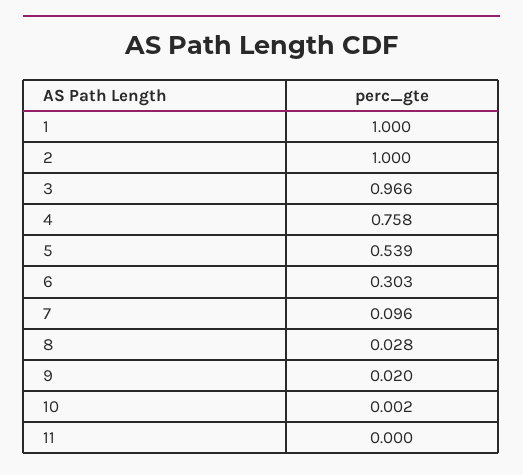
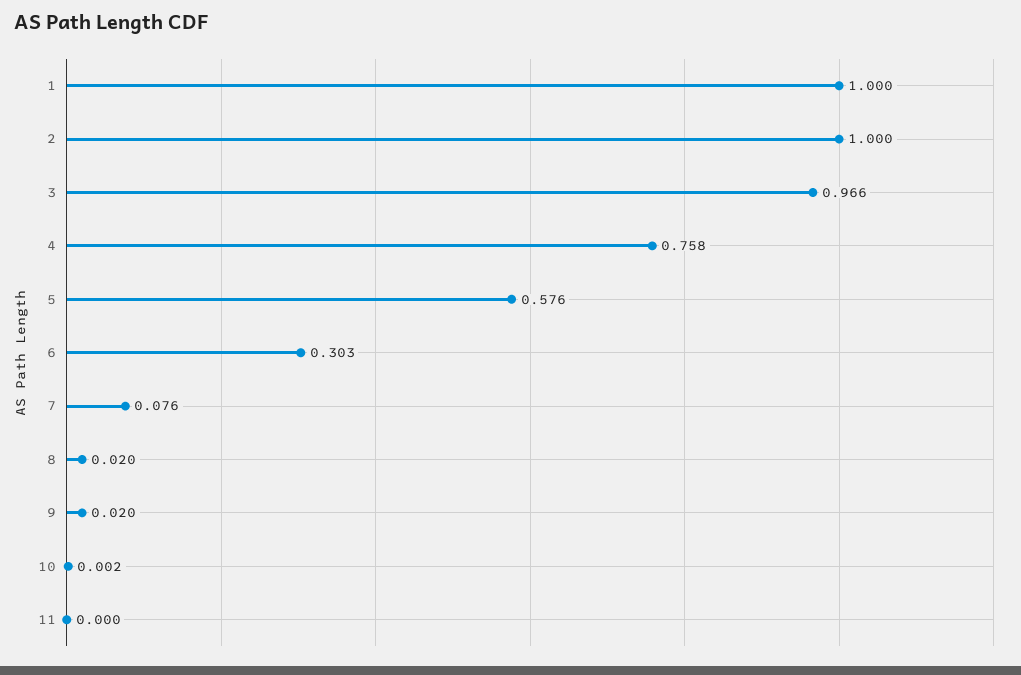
  {
    "1": 1,
    "2": 1,
    "3": 0.966,
    "4": 0.758,
-   "5": 0.539,
+   "5": 0.576,
    "6": 0.303,
-   "7": 0.096,
+   "7": 0.076,
-   "8": 0.028,
+   "8": 0.02,
    "9": 0.02,
    "10": 0.002,
    "11": 0
  }

